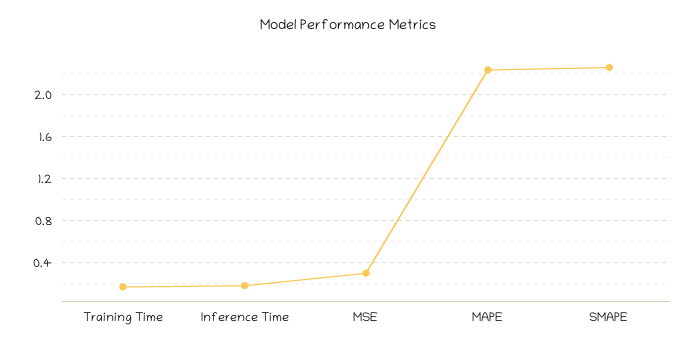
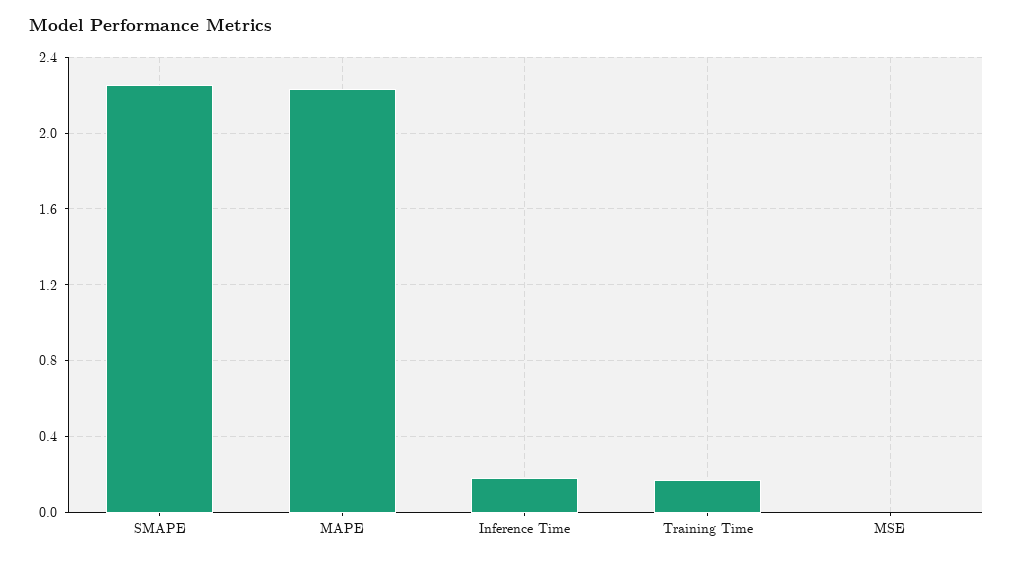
  {
    "Training Time": 0.15,
    "Inference Time": 0.2,
-   "MSE": 0.3,
+   "MSE": 0,
    "MAPE": 2.25,
    "SMAPE": 2.25
  }

